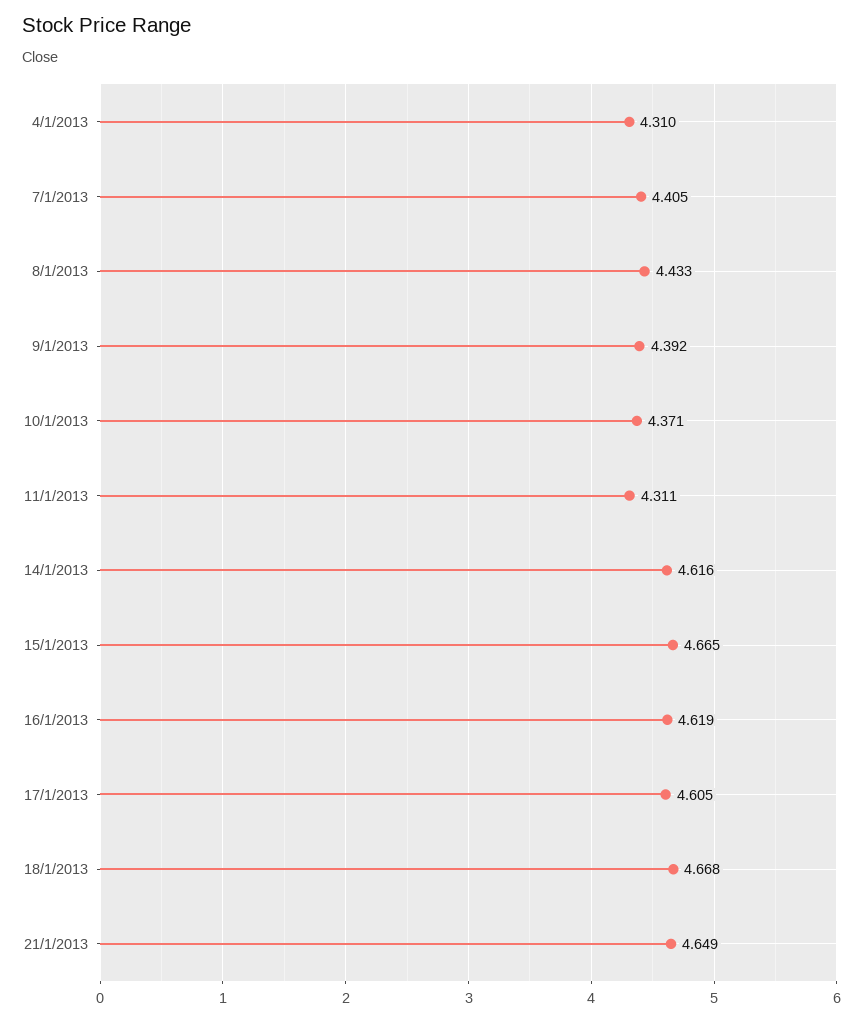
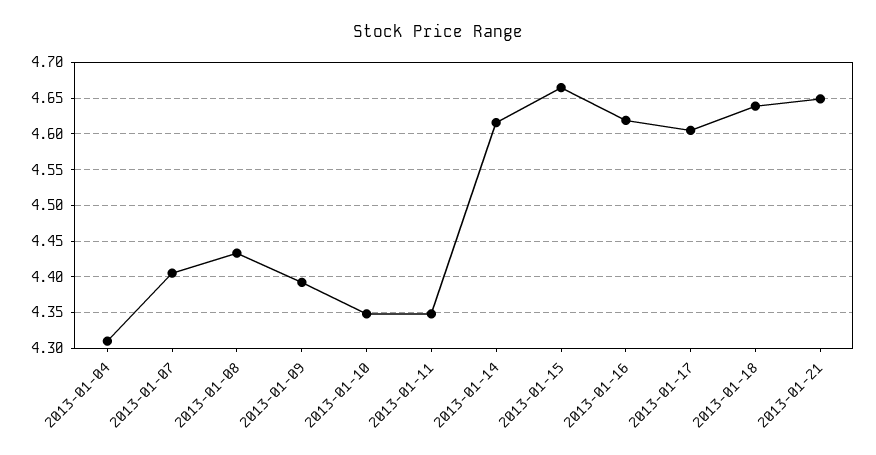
  {
    "4/1/2013": 4.31,
    "7/1/2013": 4.405,
    "8/1/2013": 4.433,
    "9/1/2013": 4.392,
-   "10/1/2013": 4.371,
+   "10/1/2013": 4.35,
-   "11/1/2013": 4.311,
+   "11/1/2013": 4.35,
    "14/1/2013": 4.616,
    "15/1/2013": 4.665,
    "16/1/2013": 4.619,
    "17/1/2013": 4.605,
-   "18/1/2013": 4.668,
+   "18/1/2013": 4.64,
    "21/1/2013": 4.649
  }

